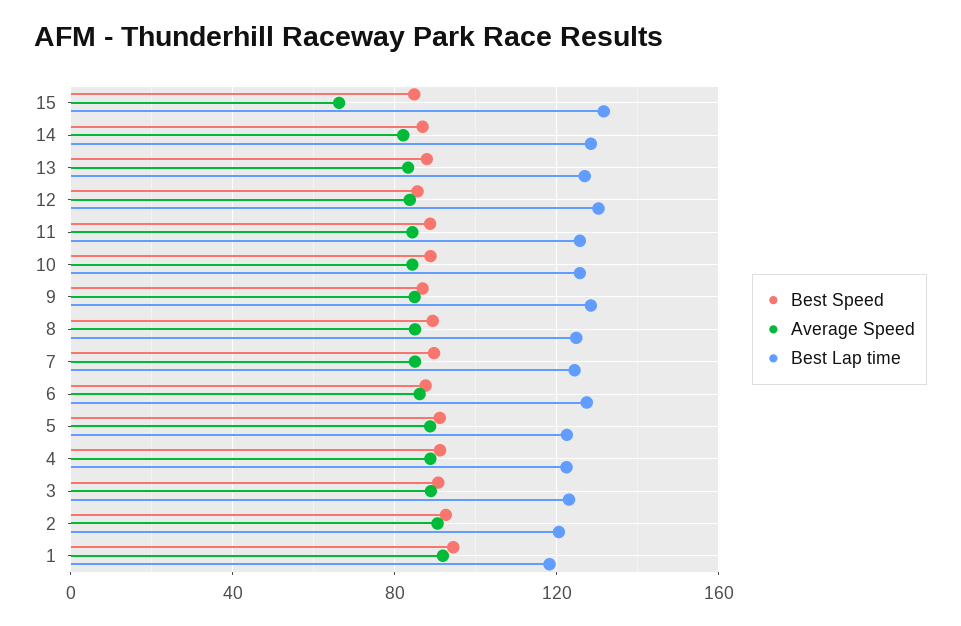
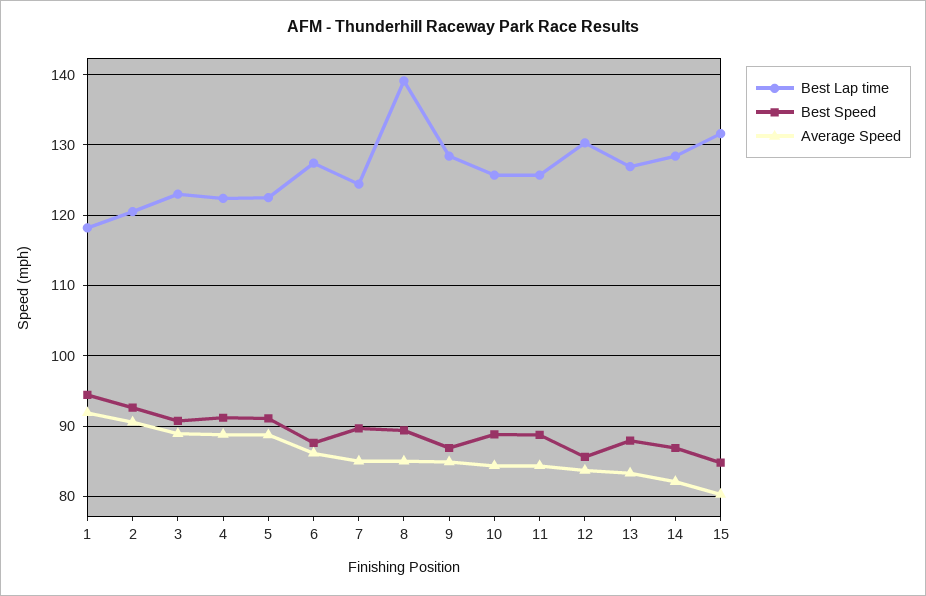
  {
    "Best Speed": {
      "15": 85,
      "14": 87,
      "13": 88,
      "12": 86,
      "11": 89,
      "10": 89,
      "9": 87,
      "8": 89,
      "7": 90,
      "6": 88,
      "5": 91,
      "4": 91,
      "3": 91,
      "2": 93,
      "1": 94
    },
    "Average Speed": {
-     "15": 65,
+     "15": 80,
      "14": 82,
      "13": 83,
      "12": 84,
      "11": 84,
      "10": 84,
      "9": 85,
      "8": 85,
      "7": 85,
      "6": 86,
      "5": 89,
      "4": 89,
      "3": 89,
      "2": 91,
      "1": 92
    },
    "Best Lap time": {
      "15": 132,
      "14": 128,
      "13": 127,
      "12": 130,
      "11": 126,
      "10": 126,
      "9": 128,
-     "8": 125,
+     "8": 139,
      "7": 124,
      "6": 127,
      "5": 123,
      "4": 122,
      "3": 123,
      "2": 121,
      "1": 118
    }
  }

